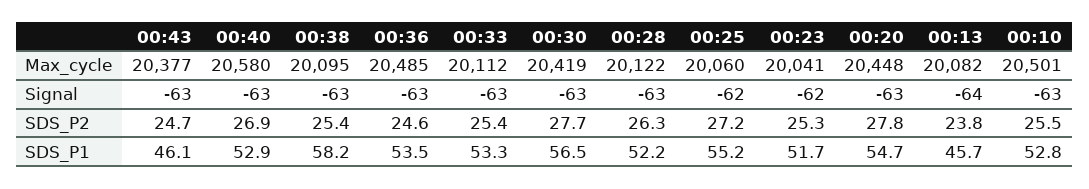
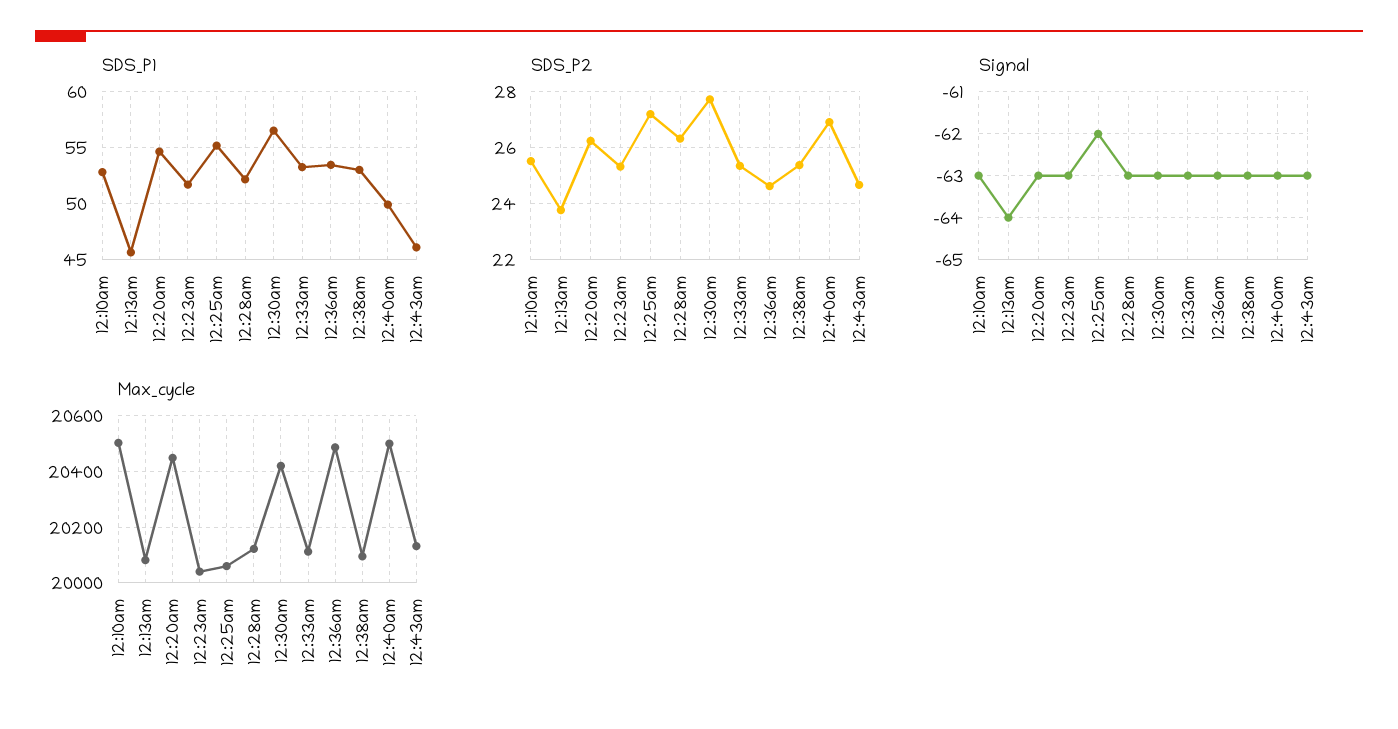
  {
    "Max_cycle": {
-     "00:43": 20377,
+     "00:43": 20125,
-     "00:40": 20580,
+     "00:40": 20500,
      "00:38": 20095,
      "00:36": 20485,
      "00:33": 20112,
      "00:30": 20419,
      "00:28": 20122,
      "00:25": 20060,
      "00:23": 20041,
      "00:20": 20448,
      "00:13": 20082,
      "00:10": 20501
    },
    "Signal": {
      "00:43": -63,
      "00:40": -63,
      "00:38": -63,
      "00:36": -63,
      "00:33": -63,
      "00:30": -63,
      "00:28": -63,
      "00:25": -62,
-     "00:23": -62,
+     "00:23": -63,
      "00:20": -63,
      "00:13": -64,
      "00:10": -63
    },
    "SDS_P2": {
      "00:43": 24.7,
      "00:40": 26.9,
      "00:38": 25.4,
      "00:36": 24.6,
      "00:33": 25.4,
      "00:30": 27.7,
      "00:28": 26.3,
      "00:25": 27.2,
      "00:23": 25.3,
-     "00:20": 27.8,
+     "00:20": 26.25,
      "00:13": 23.8,
      "00:10": 25.5
    },
    "SDS_P1": {
      "00:43": 46.1,
-     "00:40": 52.9,
+     "00:40": 50,
-     "00:38": 58.2,
+     "00:38": 53,
      "00:36": 53.5,
      "00:33": 53.3,
      "00:30": 56.5,
      "00:28": 52.2,
      "00:25": 55.2,
      "00:23": 51.7,
      "00:20": 54.7,
      "00:13": 45.7,
      "00:10": 52.8
    }
  }

